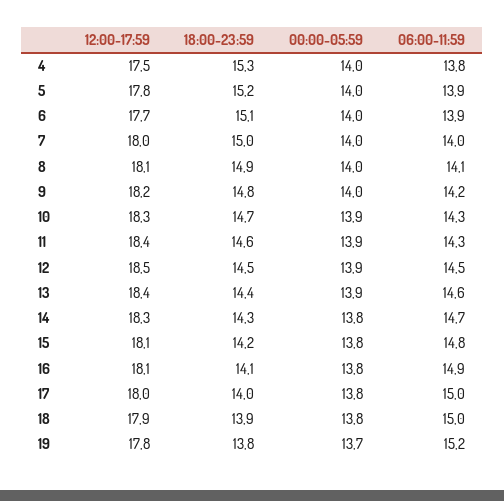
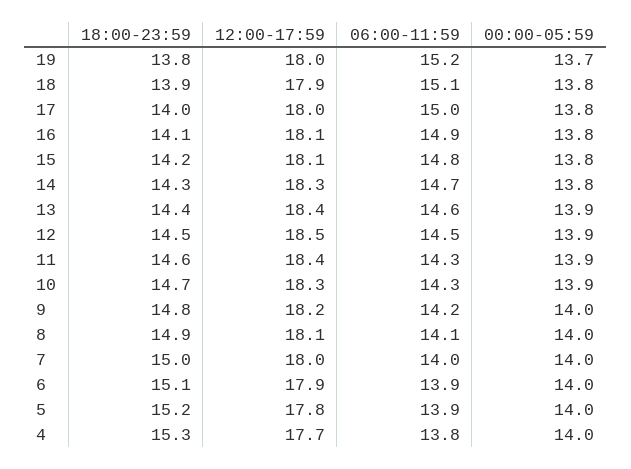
  {
    "12:00-17:59": {
-     "4": 17.5,
+     "4": 17.7,
      "5": 17.8,
-     "6": 17.7,
+     "6": 17.9,
      "7": 18,
      "8": 18.1,
      "9": 18.2,
      "10": 18.3,
      "11": 18.4,
      "12": 18.5,
      "13": 18.4,
      "14": 18.3,
      "15": 18.1,
      "16": 18.1,
      "17": 18,
      "18": 17.9,
-     "19": 17.8
+     "19": 18
    },
    "18:00-23:59": {
      "4": 15.3,
      "5": 15.2,
      "6": 15.1,
      "7": 15,
      "8": 14.9,
      "9": 14.8,
      "10": 14.7,
      "11": 14.6,
      "12": 14.5,
      "13": 14.4,
      "14": 14.3,
      "15": 14.2,
      "16": 14.1,
      "17": 14,
      "18": 13.9,
      "19": 13.8
    },
    "00:00-05:59": {
      "4": 14,
      "5": 14,
      "6": 14,
      "7": 14,
      "8": 14,
      "9": 14,
      "10": 13.9,
      "11": 13.9,
      "12": 13.9,
      "13": 13.9,
      "14": 13.8,
      "15": 13.8,
      "16": 13.8,
      "17": 13.8,
      "18": 13.8,
      "19": 13.7
    },
    "06:00-11:59": {
      "4": 13.8,
      "5": 13.9,
      "6": 13.9,
      "7": 14,
      "8": 14.1,
      "9": 14.2,
      "10": 14.3,
      "11": 14.3,
      "12": 14.5,
      "13": 14.6,
      "14": 14.7,
      "15": 14.8,
      "16": 14.9,
      "17": 15,
-     "18": 15,
+     "18": 15.1,
      "19": 15.2
    }
  }

